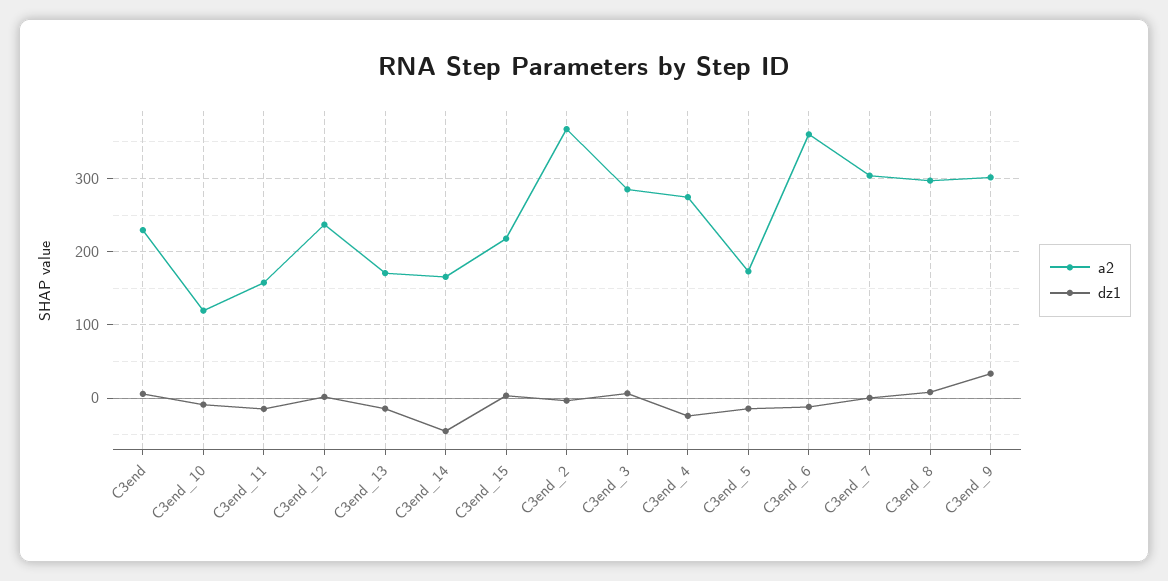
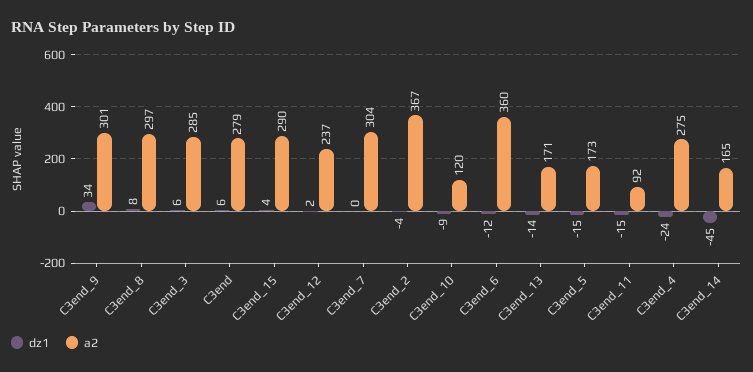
  {
    "a2": {
-     "C3end": 230,
+     "C3end": 279,
      "C3end_10": 120,
-     "C3end_11": 160,
+     "C3end_11": 92,
      "C3end_12": 237,
      "C3end_13": 171,
      "C3end_14": 165,
-     "C3end_15": 220,
+     "C3end_15": 290,
      "C3end_2": 367,
      "C3end_3": 285,
      "C3end_4": 275,
      "C3end_5": 173,
      "C3end_6": 360,
      "C3end_7": 304,
      "C3end_8": 297,
      "C3end_9": 301
    },
    "dz1": {
      "C3end": 6,
      "C3end_10": -9,
      "C3end_11": -15,
      "C3end_12": 2,
      "C3end_13": -14,
      "C3end_14": -45,
      "C3end_15": 4,
      "C3end_2": -4,
      "C3end_3": 6,
      "C3end_4": -24,
      "C3end_5": -15,
      "C3end_6": -12,
      "C3end_7": 0,
      "C3end_8": 8,
      "C3end_9": 34
    }
  }

